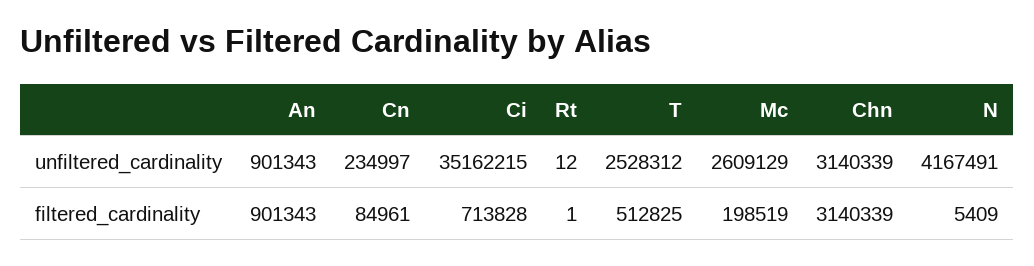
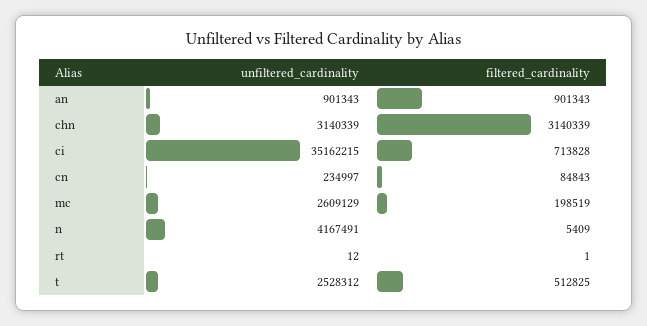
  {
    "An": {
      "unfiltered_cardinality": 901343,
      "filtered_cardinality": 901343
    },
    "Cn": {
      "unfiltered_cardinality": 234997,
-     "filtered_cardinality": 84961
+     "filtered_cardinality": 84843
    },
    "Ci": {
      "unfiltered_cardinality": 35162215,
      "filtered_cardinality": 713828
    },
    "Rt": {
      "unfiltered_cardinality": 12,
      "filtered_cardinality": 1
    },
    "T": {
      "unfiltered_cardinality": 2528312,
      "filtered_cardinality": 512825
    },
    "Mc": {
      "unfiltered_cardinality": 2609129,
      "filtered_cardinality": 198519
    },
    "Chn": {
      "unfiltered_cardinality": 3140339,
      "filtered_cardinality": 3140339
    },
    "N": {
      "unfiltered_cardinality": 4167491,
      "filtered_cardinality": 5409
    }
  }

